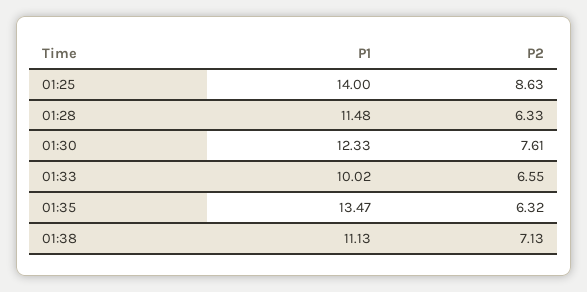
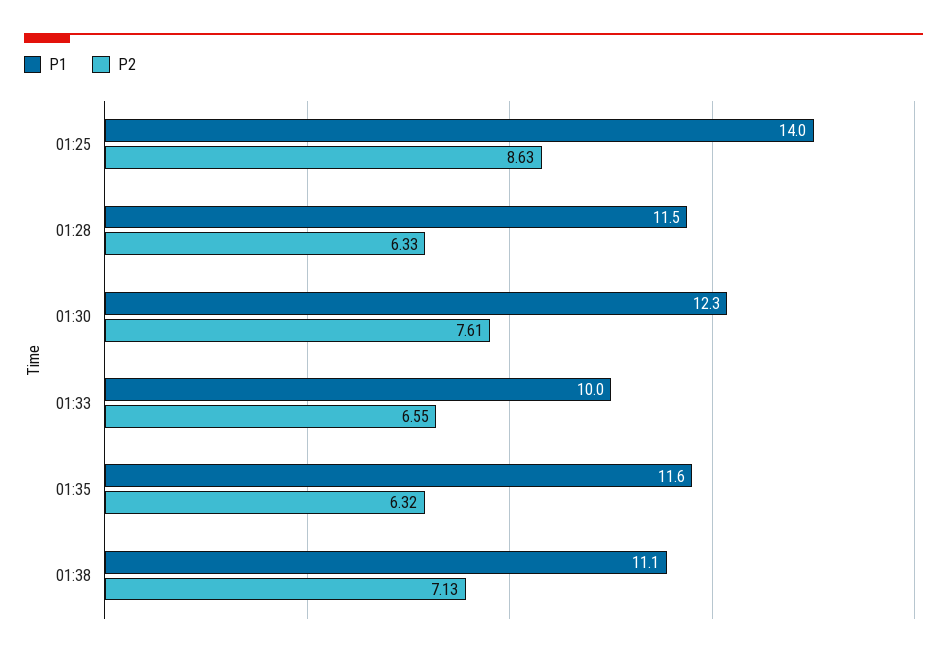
  {
    "P1": {
      "01:25": 14,
      "01:28": 11.48,
      "01:30": 12.33,
      "01:33": 10.02,
-     "01:35": 13.47,
+     "01:35": 11.6,
      "01:38": 11.13
    },
    "P2": {
      "01:25": 8.63,
      "01:28": 6.33,
      "01:30": 7.61,
      "01:33": 6.55,
      "01:35": 6.32,
      "01:38": 7.13
    }
  }

